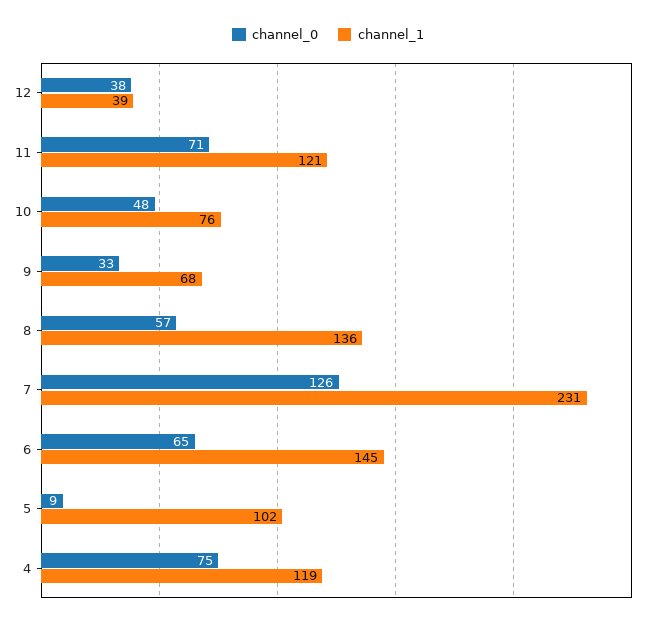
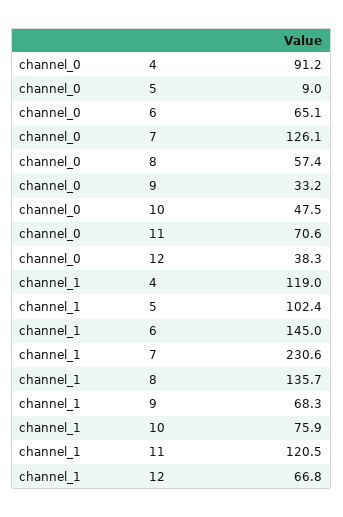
  {
    "channel_0": {
      "12": 38.3,
      "11": 70.6,
      "10": 47.5,
      "9": 33.2,
      "8": 57.4,
      "7": 126.1,
      "6": 65.1,
      "5": 9,
-     "4": 75
+     "4": 91.2
    },
    "channel_1": {
-     "12": 39,
+     "12": 66.8,
      "11": 120.5,
      "10": 75.9,
      "9": 68.3,
      "8": 135.7,
      "7": 230.6,
      "6": 145,
      "5": 102.4,
      "4": 119
    }
  }

